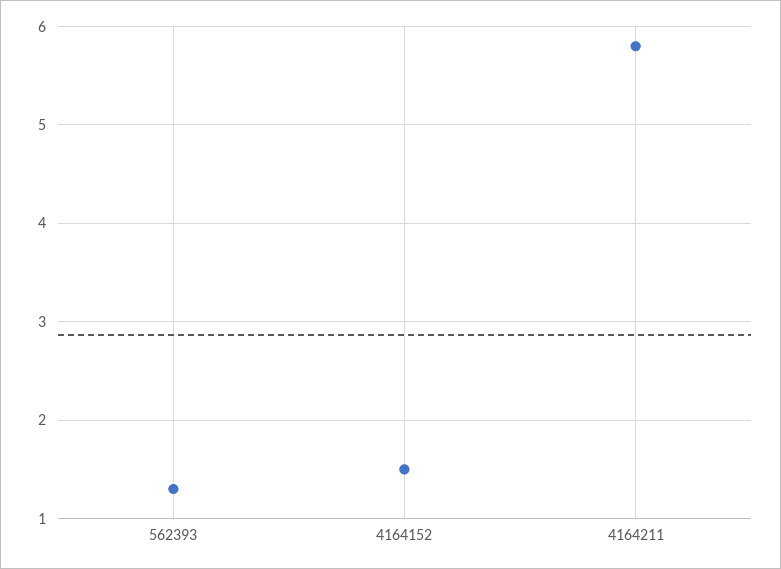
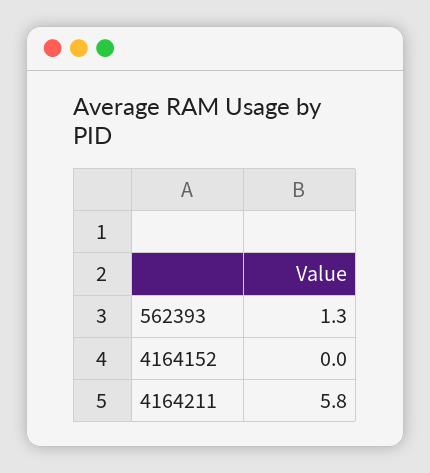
  {
    "562393": 1.3,
-   "4164152": 1.5,
+   "4164152": 0,
    "4164211": 5.8
  }

